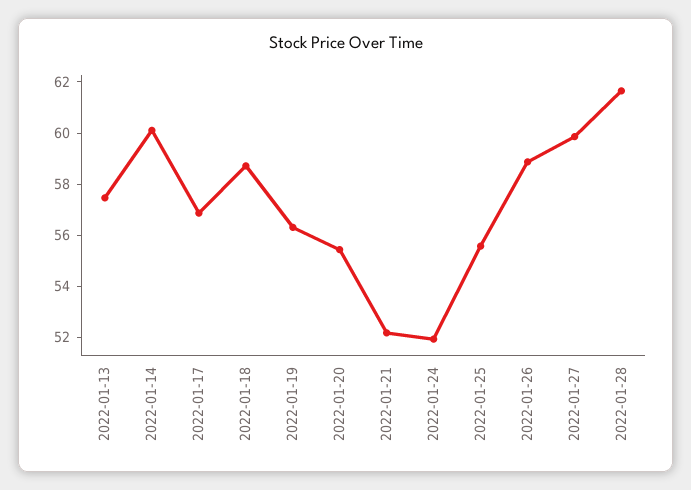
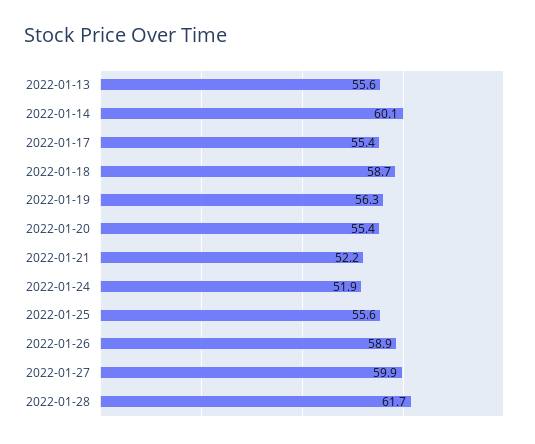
  {
-   "2022-01-13": 57.5,
+   "2022-01-13": 55.6,
    "2022-01-14": 60.1,
-   "2022-01-17": 57,
+   "2022-01-17": 55.4,
    "2022-01-18": 58.7,
    "2022-01-19": 56.3,
    "2022-01-20": 55.4,
    "2022-01-21": 52.2,
    "2022-01-24": 51.9,
    "2022-01-25": 55.6,
    "2022-01-26": 58.9,
    "2022-01-27": 59.9,
    "2022-01-28": 61.7
  }

